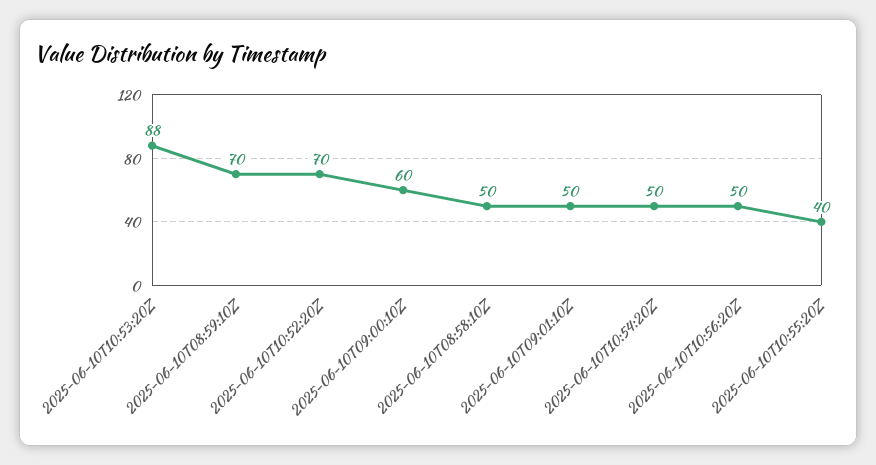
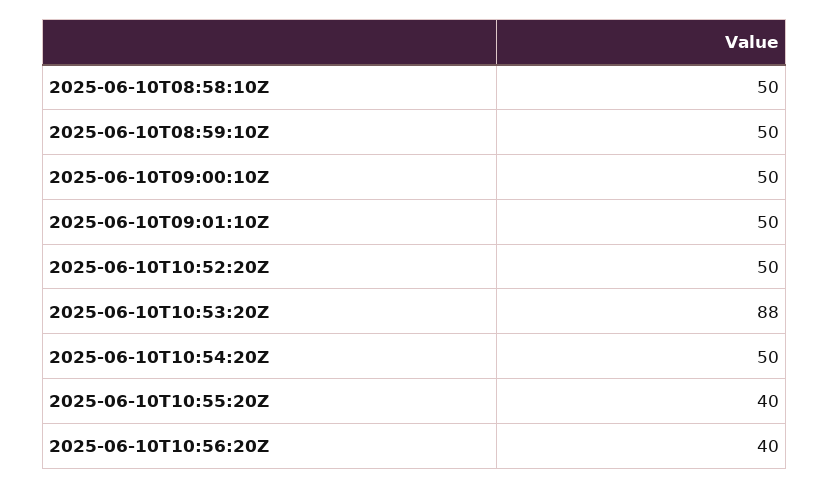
  {
    "2025-06-10T10:53:20Z": 88,
-   "2025-06-10T08:59:10Z": 70,
+   "2025-06-10T08:59:10Z": 50,
-   "2025-06-10T10:52:20Z": 70,
+   "2025-06-10T10:52:20Z": 50,
-   "2025-06-10T09:00:10Z": 60,
+   "2025-06-10T09:00:10Z": 50,
    "2025-06-10T08:58:10Z": 50,
    "2025-06-10T09:01:10Z": 50,
    "2025-06-10T10:54:20Z": 50,
-   "2025-06-10T10:56:20Z": 50,
+   "2025-06-10T10:56:20Z": 40,
    "2025-06-10T10:55:20Z": 40
  }

